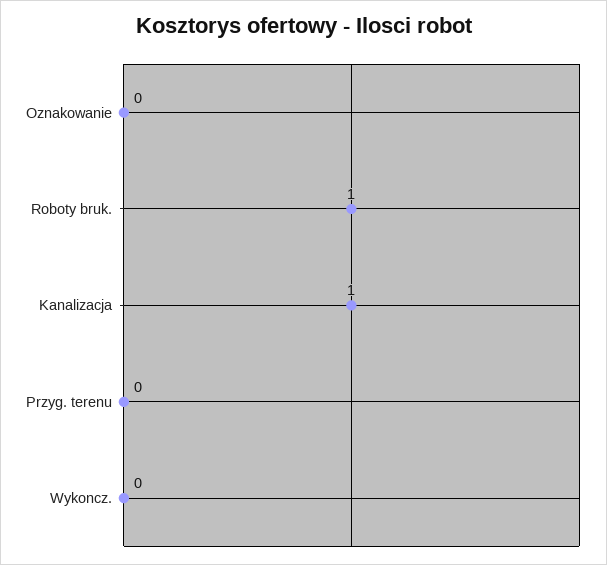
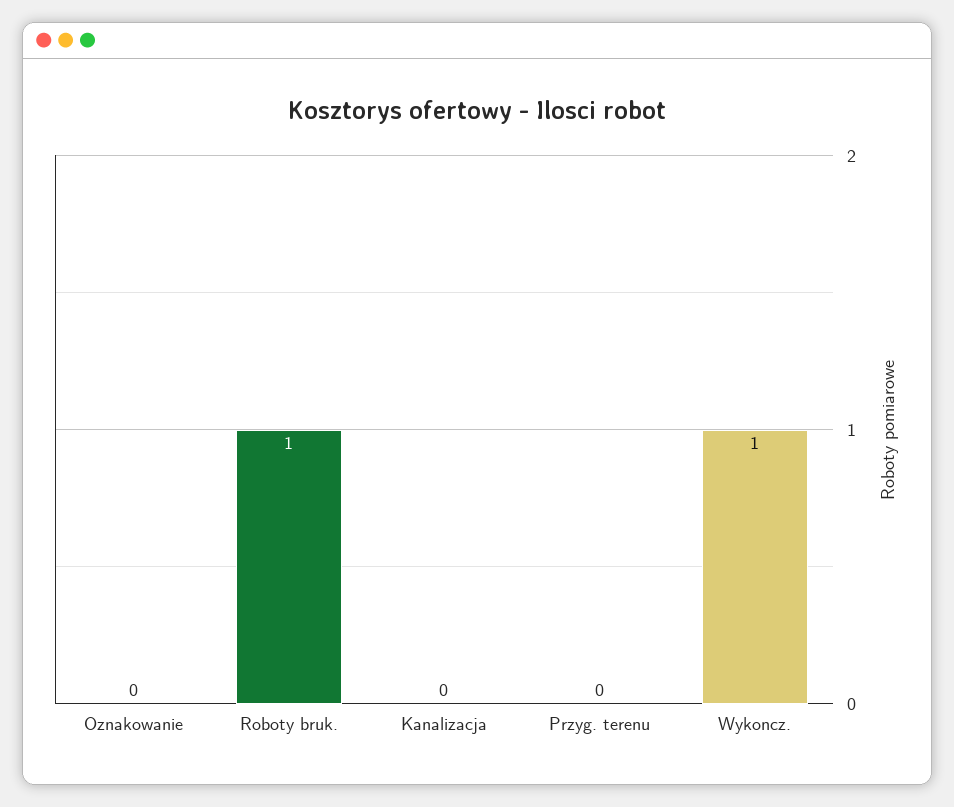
  {
    "Oznakowanie": 0,
    "Roboty bruk.": 1,
-   "Kanalizacja": 1,
+   "Kanalizacja": 0,
    "Przyg. terenu": 0,
-   "Wykoncz.": 0
+   "Wykoncz.": 1
  }

